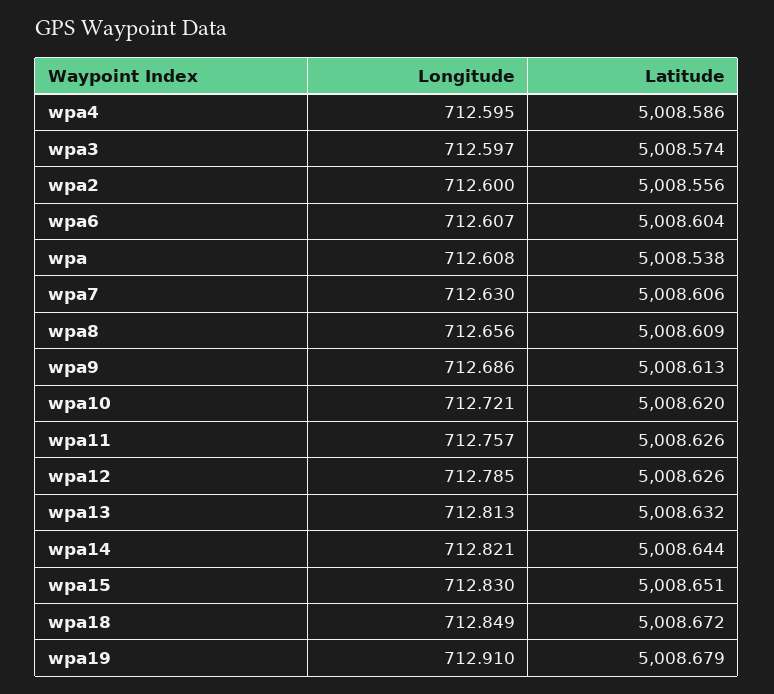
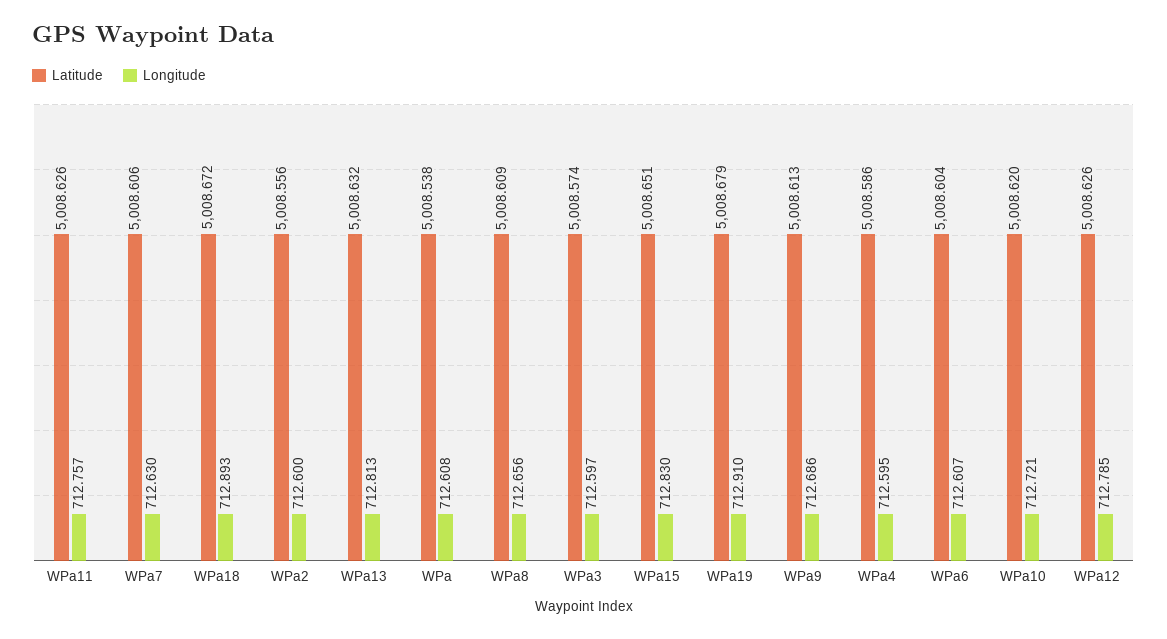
  {
    "Longitude": {
      "wpa4": 712.595,
      "wpa3": 712.597,
      "wpa2": 712.6,
      "wpa6": 712.607,
      "wpa": 712.608,
      "wpa7": 712.63,
      "wpa8": 712.656,
      "wpa9": 712.686,
      "wpa10": 712.721,
      "wpa11": 712.757,
      "wpa12": 712.785,
      "wpa13": 712.813,
-     "wpa14": 712.821,
      "wpa15": 712.83,
-     "wpa18": 712.849,
+     "wpa18": 712.893,
      "wpa19": 712.91
    },
    "Latitude": {
      "wpa4": 5008.586,
      "wpa3": 5008.574,
      "wpa2": 5008.556,
      "wpa6": 5008.604,
      "wpa": 5008.538,
      "wpa7": 5008.606,
      "wpa8": 5008.609,
      "wpa9": 5008.613,
      "wpa10": 5008.62,
      "wpa11": 5008.626,
      "wpa12": 5008.626,
      "wpa13": 5008.632,
-     "wpa14": 5008.644,
      "wpa15": 5008.651,
      "wpa18": 5008.672,
      "wpa19": 5008.679
    }
  }

